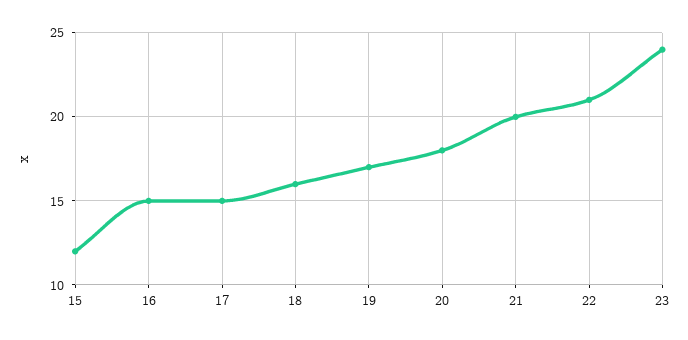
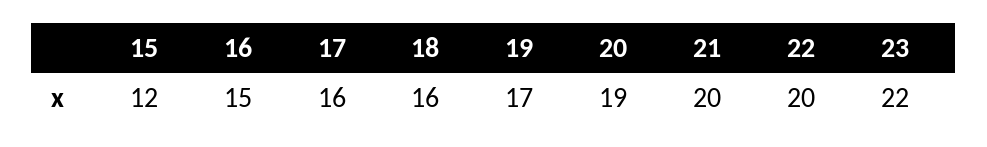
  {
    "15": 12,
    "16": 15,
-   "17": 15,
+   "17": 16,
    "18": 16,
    "19": 17,
-   "20": 18,
+   "20": 19,
    "21": 20,
-   "22": 21,
+   "22": 20,
-   "23": 24
+   "23": 22
  }

